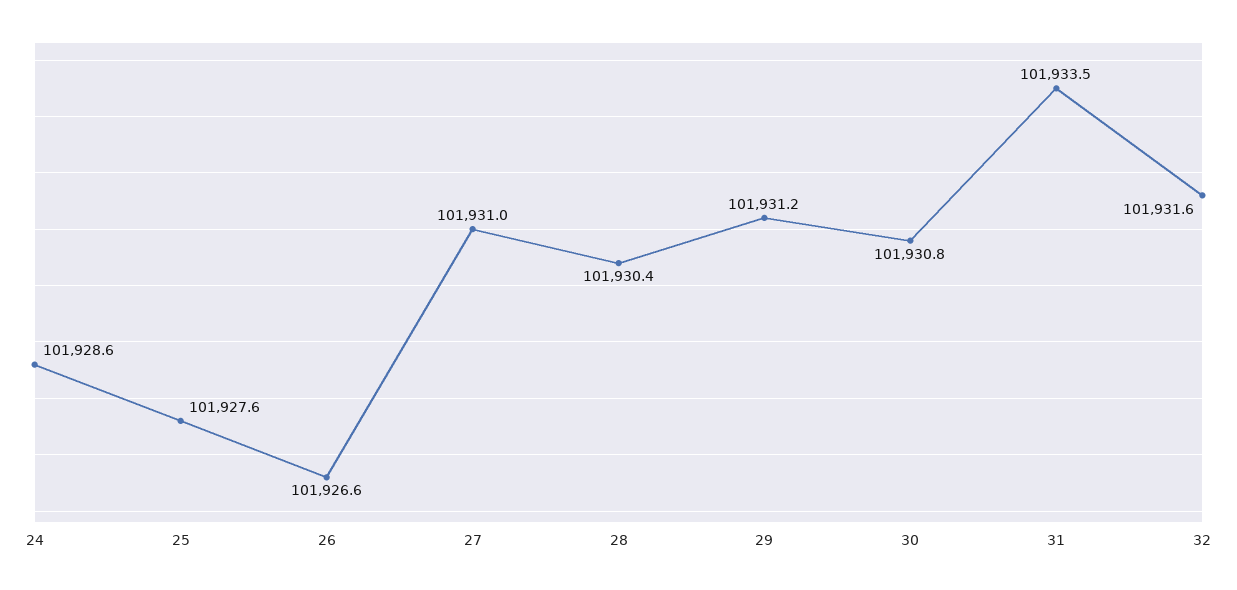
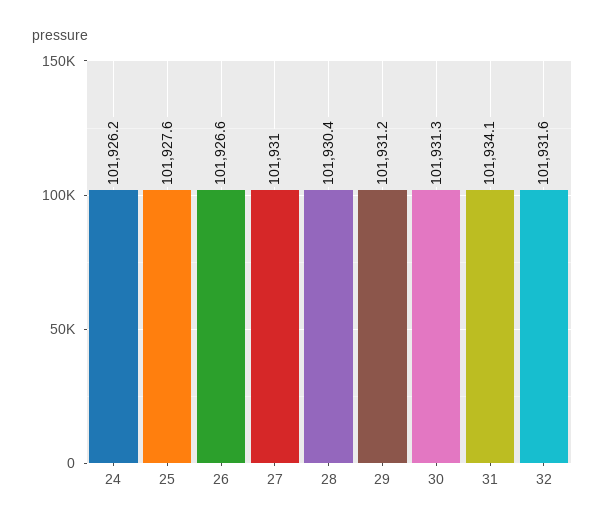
  {
-   "24": 101928.6,
+   "24": 101926.2,
    "25": 101927.6,
    "26": 101926.6,
    "27": 101931,
    "28": 101930.4,
    "29": 101931.2,
-   "30": 101930.8,
+   "30": 101931.3,
-   "31": 101933.5,
+   "31": 101934.1,
    "32": 101931.6
  }

